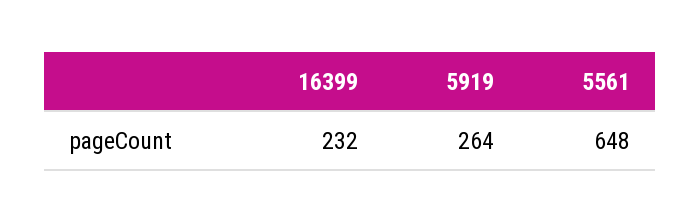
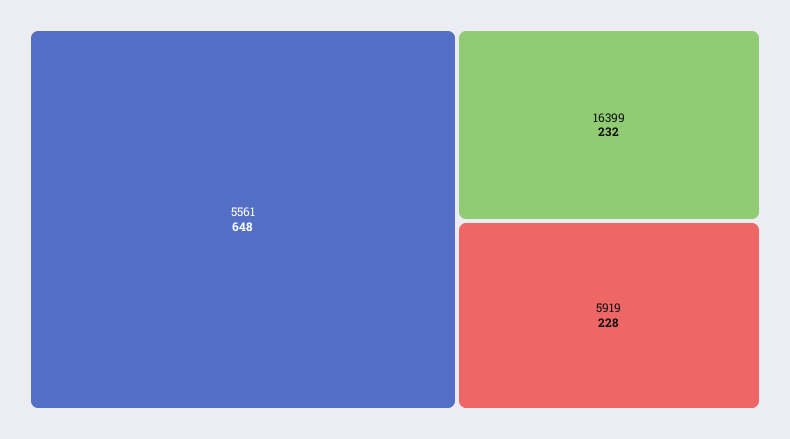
  {
    "16399": 232,
-   "5919": 264,
+   "5919": 228,
    "5561": 648
  }

